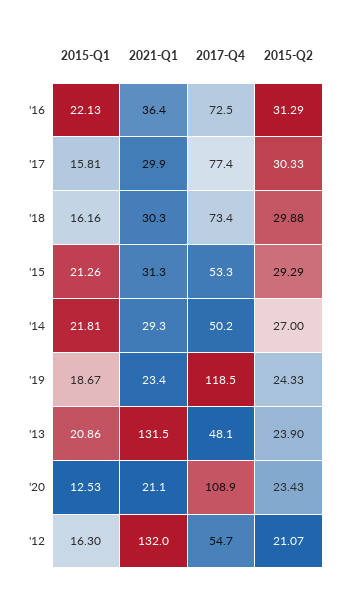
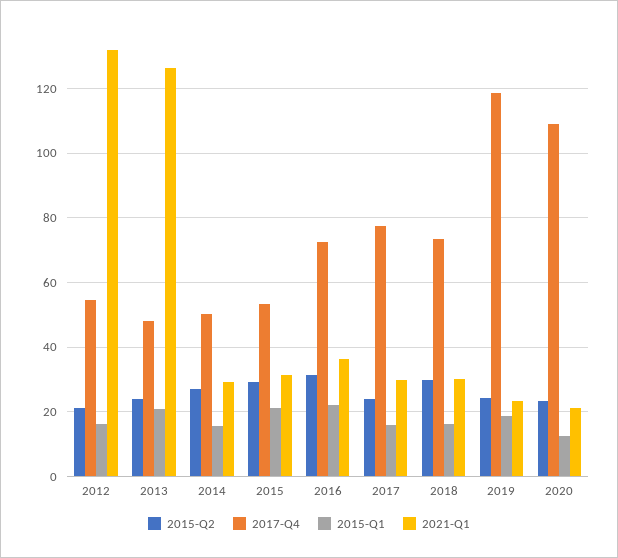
  {
    "2015-Q1": {
      "'16": 22.13,
      "'17": 15.81,
      "'18": 16.16,
      "'15": 21.26,
-     "'14": 21.81,
+     "'14": 16,
      "'19": 18.67,
      "'13": 20.86,
      "'20": 12.53,
      "'12": 16.3
    },
    "2021-Q1": {
      "'16": 36.4,
      "'17": 29.9,
      "'18": 30.3,
      "'15": 31.3,
      "'14": 29.3,
      "'19": 23.4,
-     "'13": 131.5,
+     "'13": 126,
      "'20": 21.1,
      "'12": 132
    },
    "2017-Q4": {
      "'16": 72.5,
      "'17": 77.4,
      "'18": 73.4,
      "'15": 53.3,
      "'14": 50.2,
      "'19": 118.5,
      "'13": 48.1,
      "'20": 108.9,
      "'12": 54.7
    },
    "2015-Q2": {
      "'16": 31.29,
-     "'17": 30.33,
+     "'17": 24,
      "'18": 29.88,
      "'15": 29.29,
      "'14": 27,
      "'19": 24.33,
      "'13": 23.9,
      "'20": 23.43,
      "'12": 21.07
    }
  }

